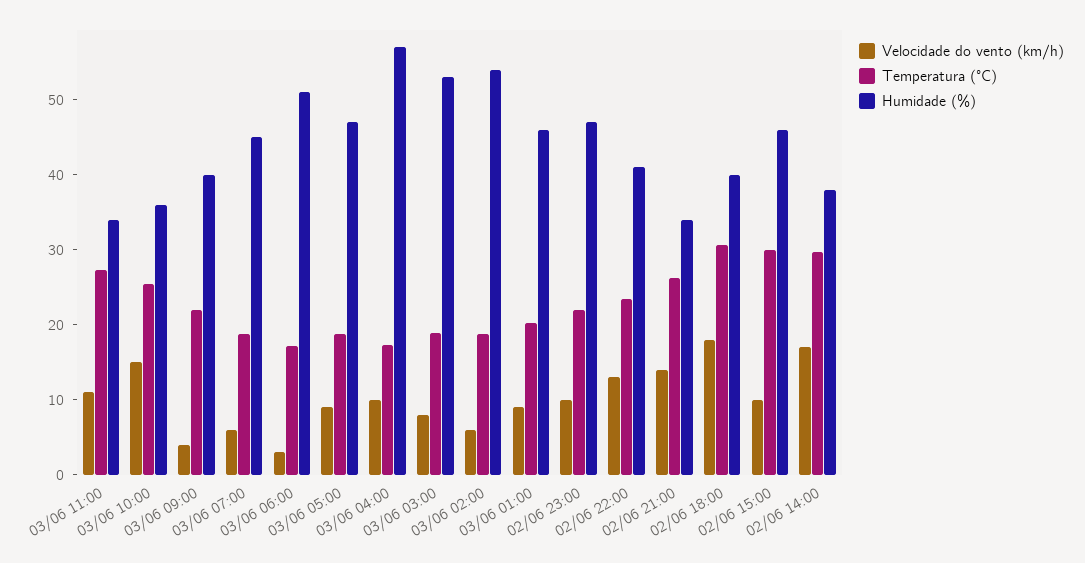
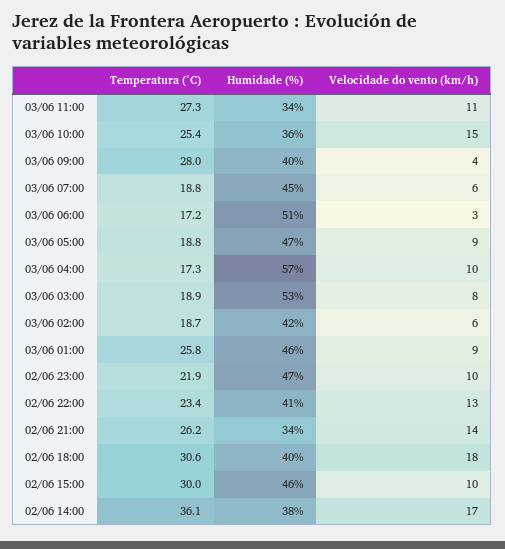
  {
    "Velocidade do vento (km/h)": {
      "03/06 11:00": 11,
      "03/06 10:00": 15,
      "03/06 09:00": 4,
      "03/06 07:00": 6,
      "03/06 06:00": 3,
      "03/06 05:00": 9,
      "03/06 04:00": 10,
      "03/06 03:00": 8,
      "03/06 02:00": 6,
      "03/06 01:00": 9,
      "02/06 23:00": 10,
      "02/06 22:00": 13,
      "02/06 21:00": 14,
      "02/06 18:00": 18,
      "02/06 15:00": 10,
      "02/06 14:00": 17
    },
    "Temperatura (°C)": {
      "03/06 11:00": 27.3,
      "03/06 10:00": 25.4,
-     "03/06 09:00": 22,
+     "03/06 09:00": 28,
      "03/06 07:00": 18.8,
      "03/06 06:00": 17.2,
      "03/06 05:00": 18.8,
      "03/06 04:00": 17.3,
      "03/06 03:00": 18.9,
      "03/06 02:00": 18.7,
-     "03/06 01:00": 20,
+     "03/06 01:00": 25.8,
      "02/06 23:00": 21.9,
      "02/06 22:00": 23.4,
      "02/06 21:00": 26.2,
      "02/06 18:00": 30.6,
      "02/06 15:00": 30,
-     "02/06 14:00": 30
+     "02/06 14:00": 36.1
    },
    "Humidade (%)": {
      "03/06 11:00": 34,
      "03/06 10:00": 36,
      "03/06 09:00": 40,
      "03/06 07:00": 45,
      "03/06 06:00": 51,
      "03/06 05:00": 47,
      "03/06 04:00": 57,
      "03/06 03:00": 53,
-     "03/06 02:00": 54,
+     "03/06 02:00": 42,
      "03/06 01:00": 46,
      "02/06 23:00": 47,
      "02/06 22:00": 41,
      "02/06 21:00": 34,
      "02/06 18:00": 40,
      "02/06 15:00": 46,
      "02/06 14:00": 38
    }
  }

